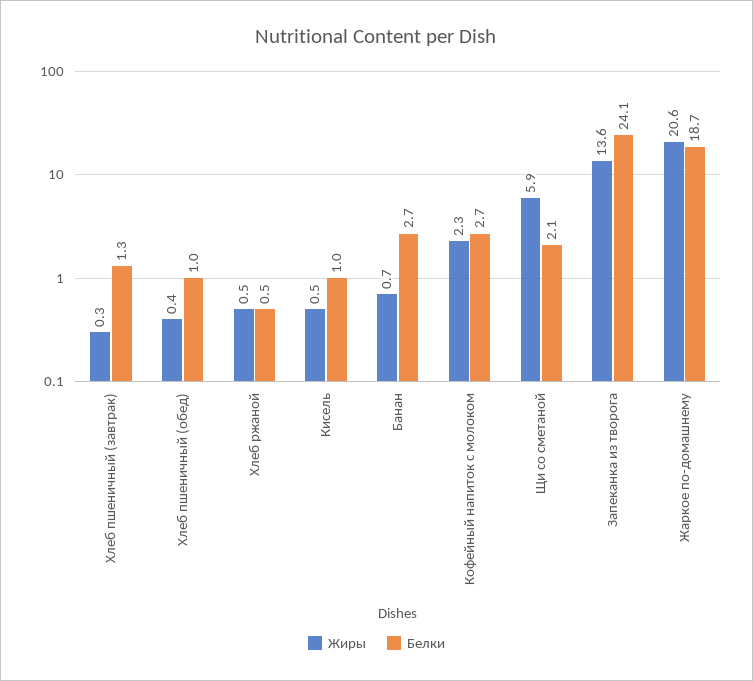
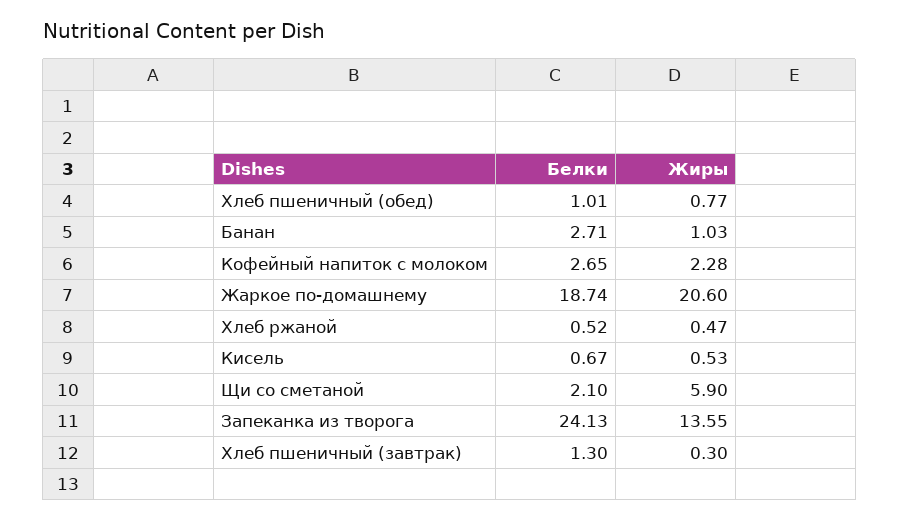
  {
    "Жиры": {
      "Хлеб пшеничный (завтрак)": 0.3,
-     "Хлеб пшеничный (обед)": 0.4,
+     "Хлеб пшеничный (обед)": 0.77,
      "Хлеб ржаной": 0.47,
      "Кисель": 0.53,
-     "Банан": 0.7,
+     "Банан": 1.03,
      "Кофейный напиток с молоком": 2.28,
      "Щи со сметаной": 5.9,
      "Запеканка из творога": 13.55,
      "Жаркое по-домашнему": 20.6
    },
    "Белки": {
      "Хлеб пшеничный (завтрак)": 1.3,
      "Хлеб пшеничный (обед)": 1.01,
      "Хлеб ржаной": 0.52,
-     "Кисель": 1,
+     "Кисель": 0.67,
      "Банан": 2.71,
      "Кофейный напиток с молоком": 2.65,
      "Щи со сметаной": 2.1,
      "Запеканка из творога": 24.13,
      "Жаркое по-домашнему": 18.74
    }
  }

